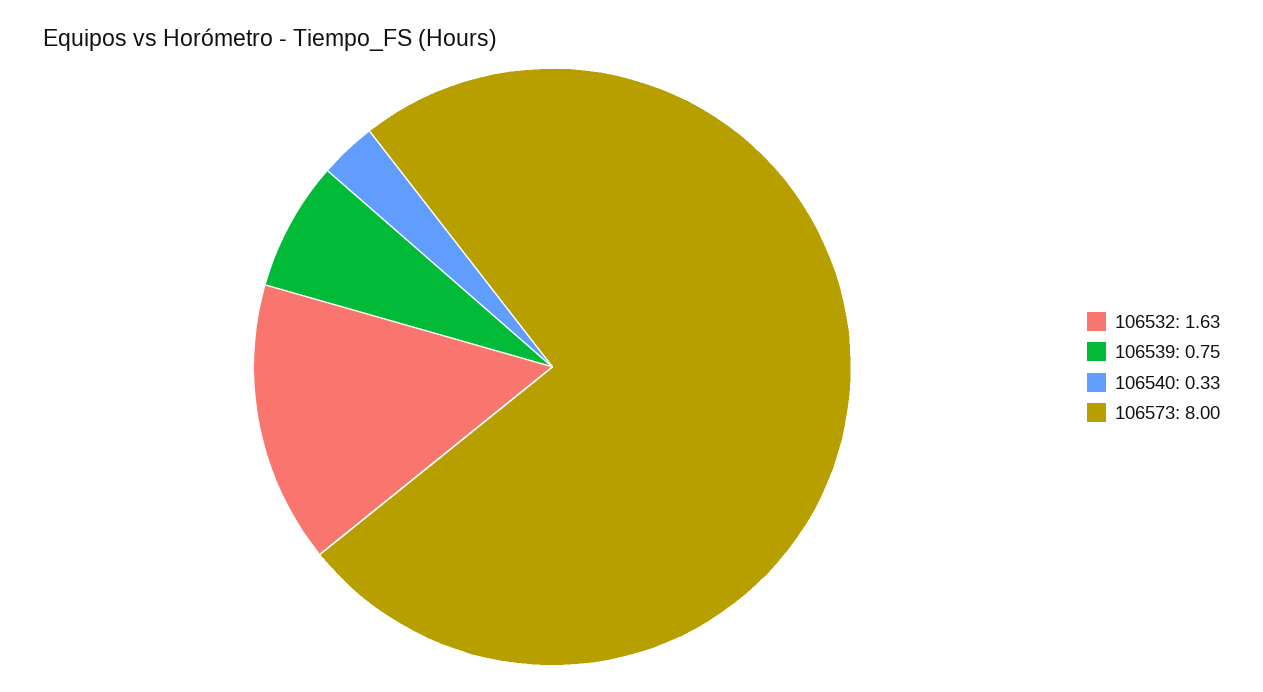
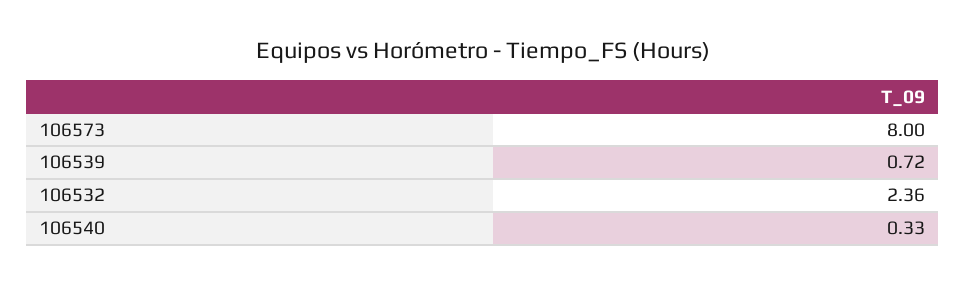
  {
-   "106532": 1.63,
+   "106532": 2.36,
-   "106539": 0.75,
+   "106539": 0.72,
    "106540": 0.33,
    "106573": 8
  }

